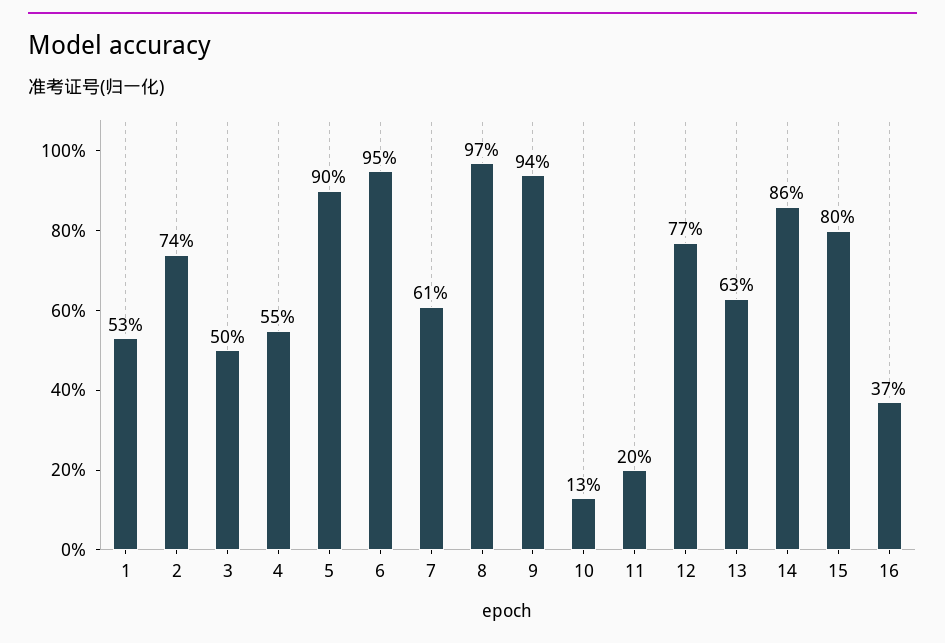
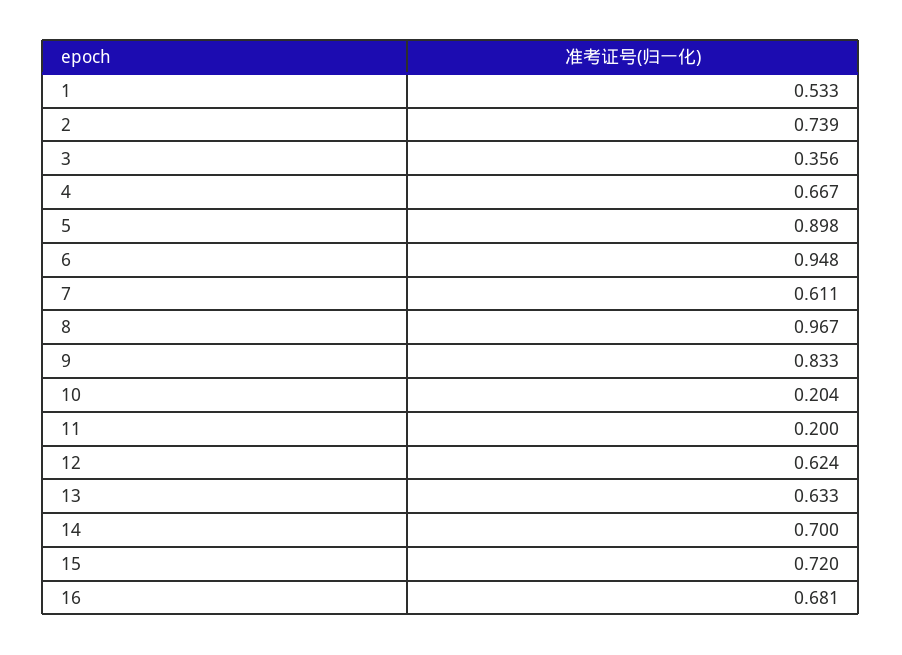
  {
    "1": 0.533,
    "2": 0.739,
-   "3": 0.5,
+   "3": 0.356,
-   "4": 0.55,
+   "4": 0.667,
    "5": 0.898,
    "6": 0.948,
    "7": 0.611,
    "8": 0.967,
-   "9": 0.94,
+   "9": 0.833,
-   "10": 0.13,
+   "10": 0.204,
    "11": 0.2,
-   "12": 0.77,
+   "12": 0.624,
    "13": 0.633,
-   "14": 0.86,
+   "14": 0.7,
-   "15": 0.8,
+   "15": 0.72,
-   "16": 0.37
+   "16": 0.681
  }

